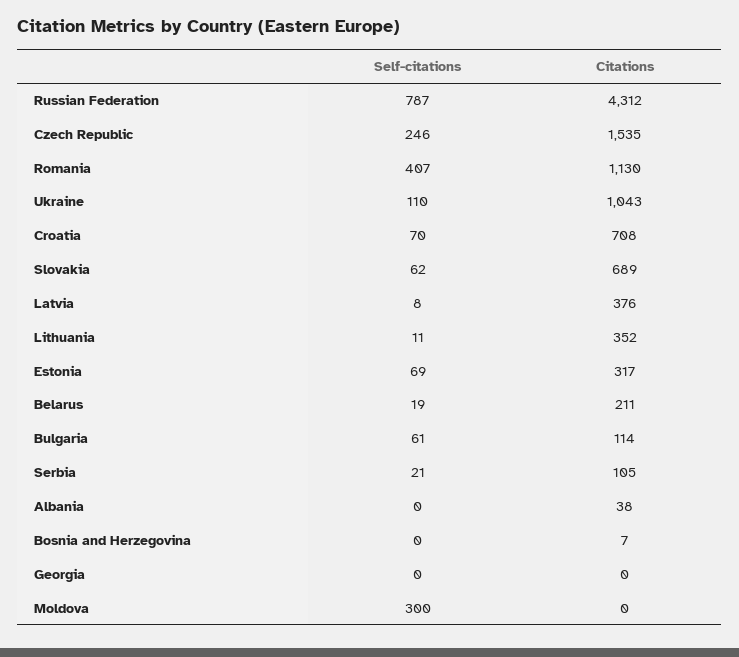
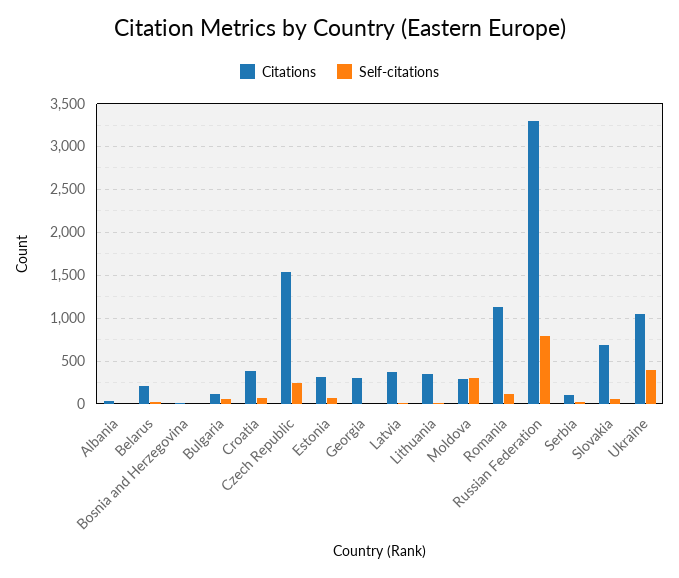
  {
    "Self-citations": {
      "Russian Federation": 787,
      "Czech Republic": 246,
-     "Romania": 407,
+     "Romania": 100,
-     "Ukraine": 110,
+     "Ukraine": 400,
      "Croatia": 70,
      "Slovakia": 62,
      "Latvia": 8,
      "Lithuania": 11,
      "Estonia": 69,
      "Belarus": 19,
      "Bulgaria": 61,
      "Serbia": 21,
      "Albania": 0,
      "Bosnia and Herzegovina": 0,
      "Georgia": 0,
      "Moldova": 300
    },
    "Citations": {
-     "Russian Federation": 4312,
+     "Russian Federation": 3300,
      "Czech Republic": 1535,
      "Romania": 1130,
      "Ukraine": 1043,
-     "Croatia": 708,
+     "Croatia": 400,
      "Slovakia": 689,
      "Latvia": 376,
      "Lithuania": 352,
      "Estonia": 317,
      "Belarus": 211,
      "Bulgaria": 114,
      "Serbia": 105,
      "Albania": 38,
      "Bosnia and Herzegovina": 7,
-     "Georgia": 0,
+     "Georgia": 300,
-     "Moldova": 0
+     "Moldova": 300
    }
  }

